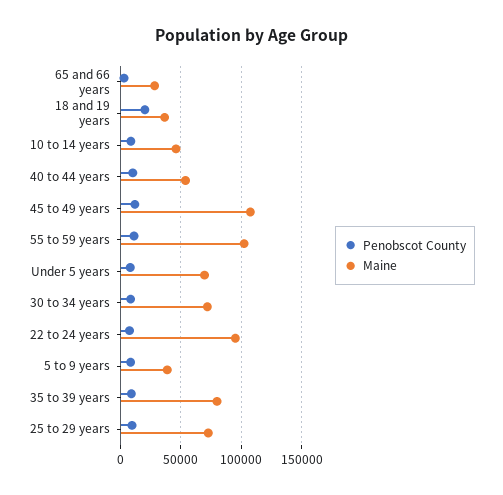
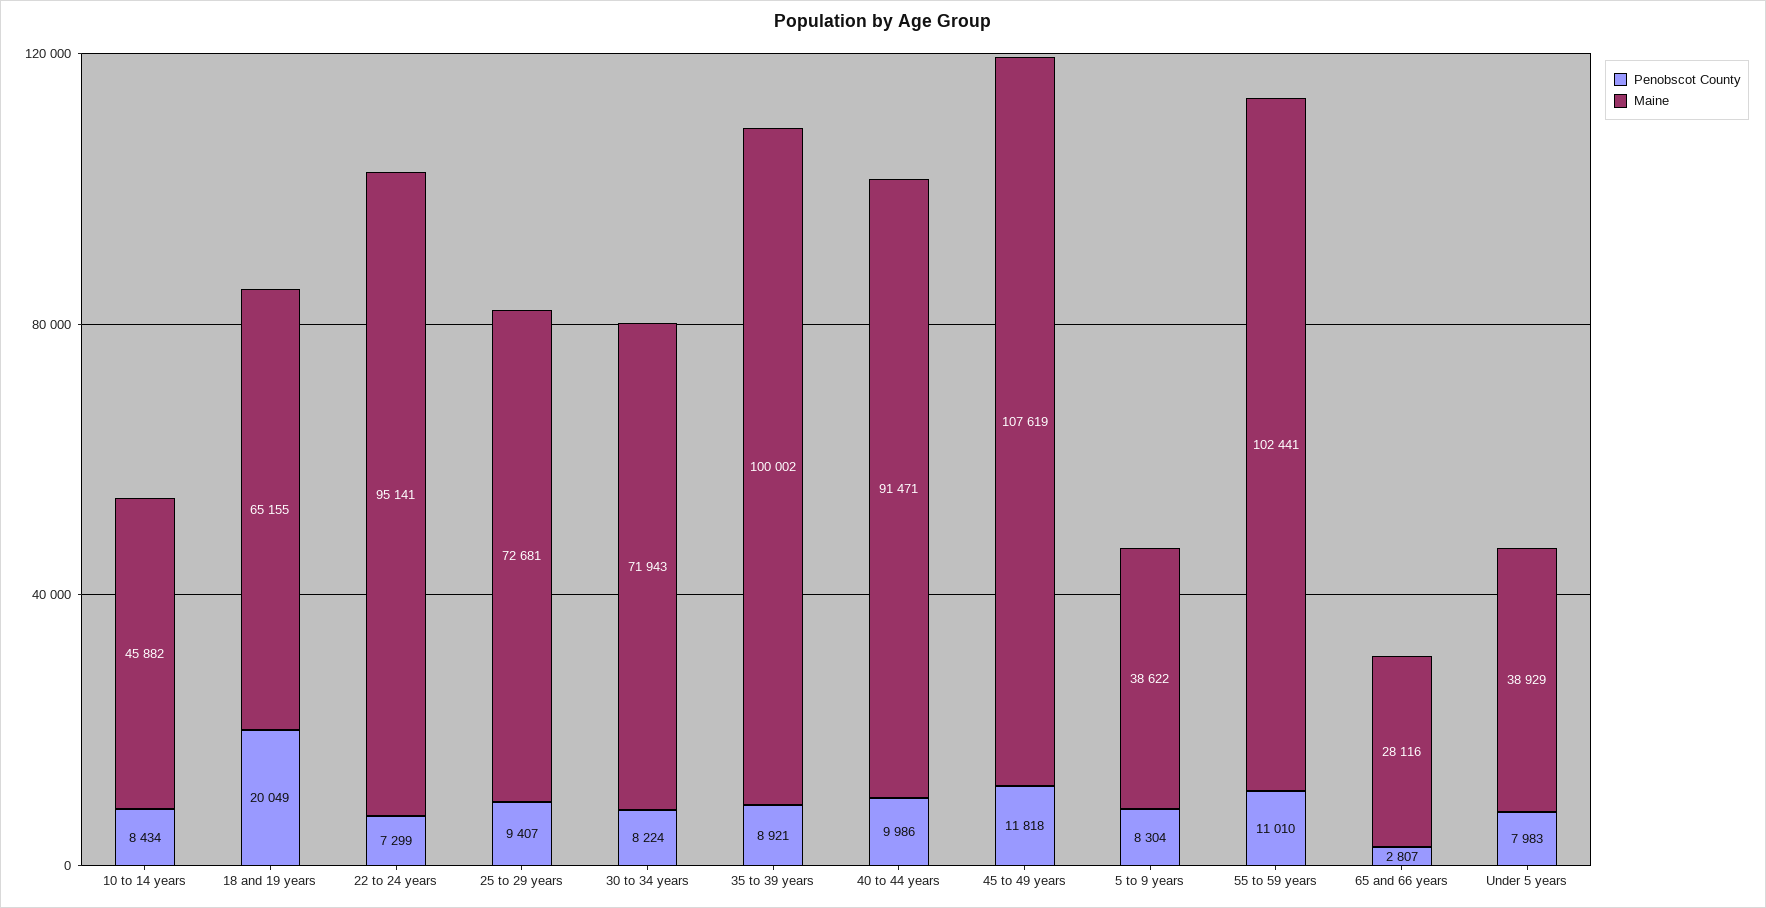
  {
    "Penobscot County": {
      "65 and 66 years": 2807,
      "18 and 19 years": 20049,
      "10 to 14 years": 8434,
      "40 to 44 years": 9986,
      "45 to 49 years": 11818,
      "55 to 59 years": 11010,
      "Under 5 years": 7983,
      "30 to 34 years": 8224,
      "22 to 24 years": 7299,
      "5 to 9 years": 8304,
      "35 to 39 years": 8921,
      "25 to 29 years": 9407
    },
    "Maine": {
      "65 and 66 years": 28116,
-     "18 and 19 years": 35000,
+     "18 and 19 years": 65155,
      "10 to 14 years": 45882,
-     "40 to 44 years": 55000,
+     "40 to 44 years": 91471,
      "45 to 49 years": 107619,
      "55 to 59 years": 102441,
-     "Under 5 years": 70000,
+     "Under 5 years": 38929,
      "30 to 34 years": 71943,
      "22 to 24 years": 95141,
      "5 to 9 years": 38622,
-     "35 to 39 years": 80000,
+     "35 to 39 years": 100002,
      "25 to 29 years": 72681
    }
  }

